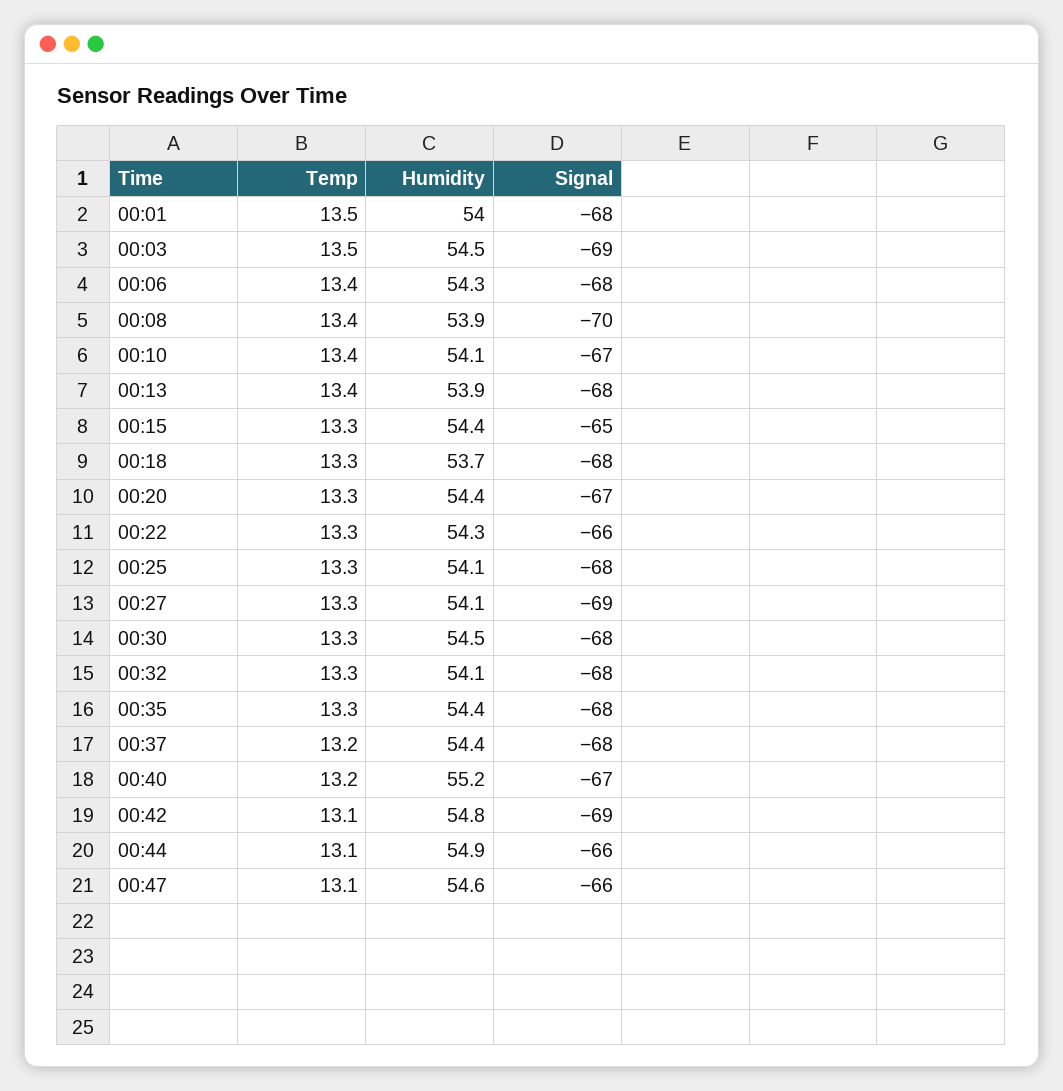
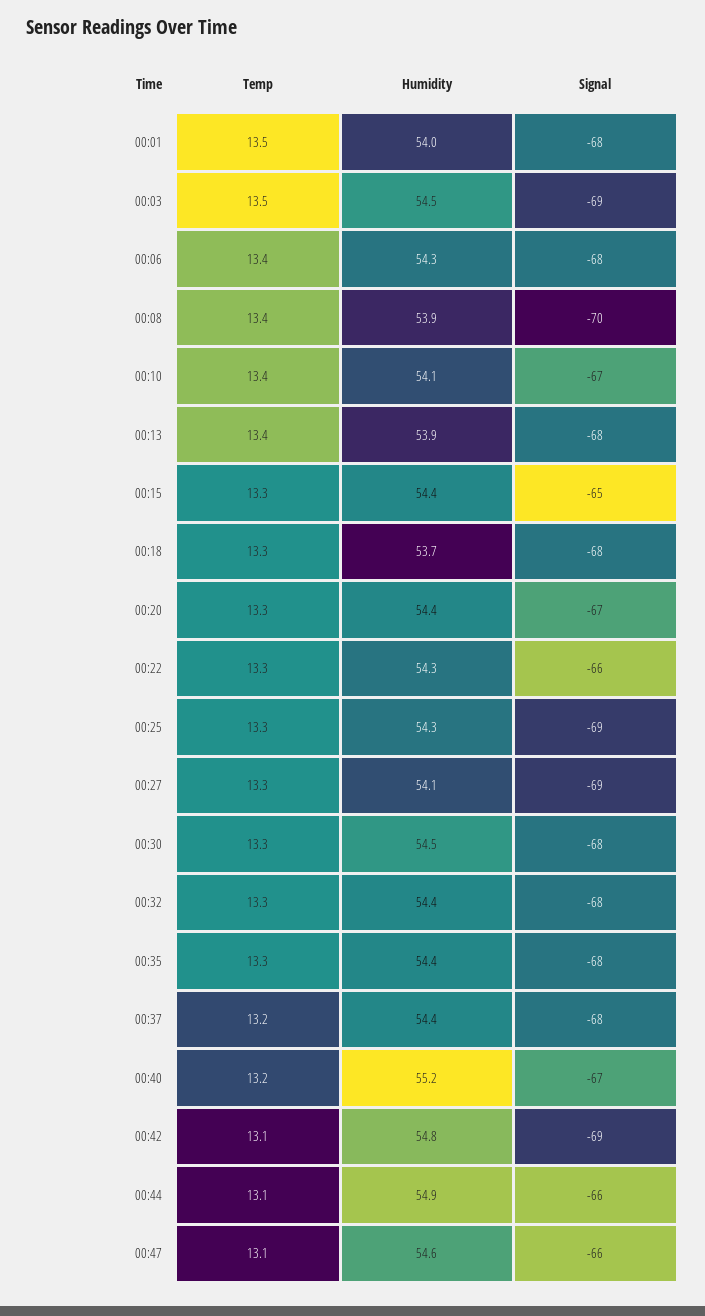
  {
    "Temp": {
      "00:01": 13.5,
      "00:03": 13.5,
      "00:06": 13.4,
      "00:08": 13.4,
      "00:10": 13.4,
      "00:13": 13.4,
      "00:15": 13.3,
      "00:18": 13.3,
      "00:20": 13.3,
      "00:22": 13.3,
      "00:25": 13.3,
      "00:27": 13.3,
      "00:30": 13.3,
      "00:32": 13.3,
      "00:35": 13.3,
      "00:37": 13.2,
      "00:40": 13.2,
      "00:42": 13.1,
      "00:44": 13.1,
      "00:47": 13.1
    },
    "Humidity": {
      "00:01": 54,
      "00:03": 54.5,
      "00:06": 54.3,
      "00:08": 53.9,
      "00:10": 54.1,
      "00:13": 53.9,
      "00:15": 54.4,
      "00:18": 53.7,
      "00:20": 54.4,
      "00:22": 54.3,
-     "00:25": 54.1,
+     "00:25": 54.3,
      "00:27": 54.1,
      "00:30": 54.5,
-     "00:32": 54.1,
+     "00:32": 54.4,
      "00:35": 54.4,
      "00:37": 54.4,
      "00:40": 55.2,
      "00:42": 54.8,
      "00:44": 54.9,
      "00:47": 54.6
    },
    "Signal": {
      "00:01": -68,
      "00:03": -69,
      "00:06": -68,
      "00:08": -70,
      "00:10": -67,
      "00:13": -68,
      "00:15": -65,
      "00:18": -68,
      "00:20": -67,
      "00:22": -66,
-     "00:25": -68,
+     "00:25": -69,
      "00:27": -69,
      "00:30": -68,
      "00:32": -68,
      "00:35": -68,
      "00:37": -68,
      "00:40": -67,
      "00:42": -69,
      "00:44": -66,
      "00:47": -66
    }
  }

